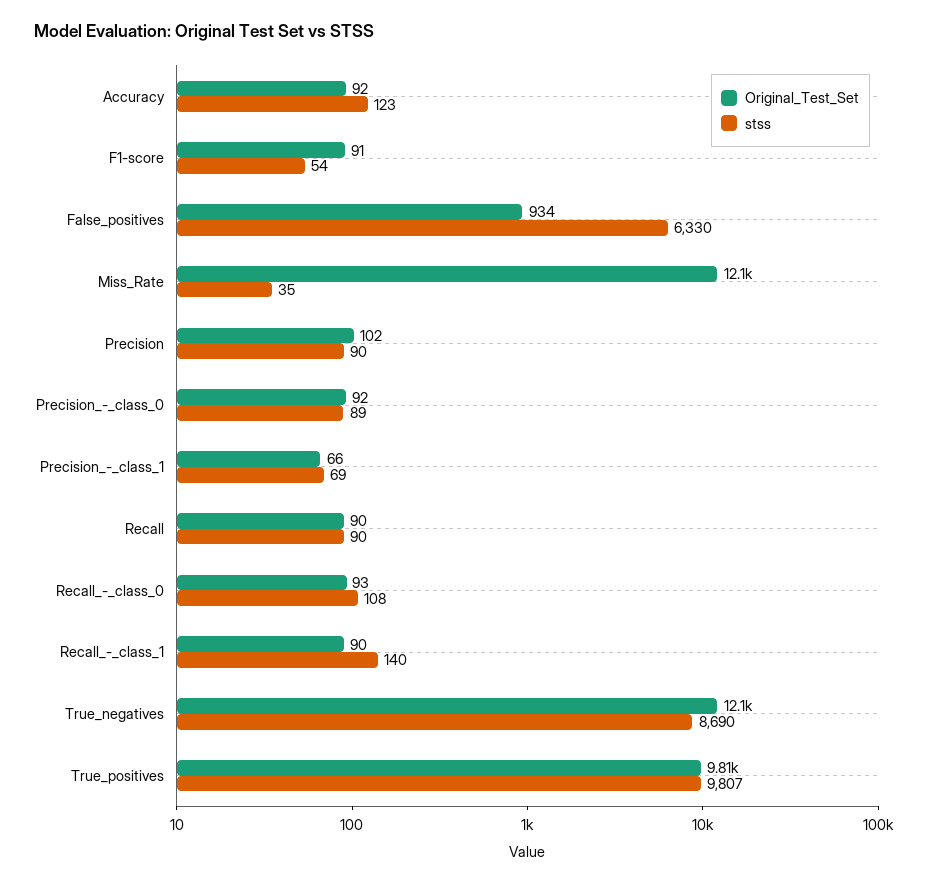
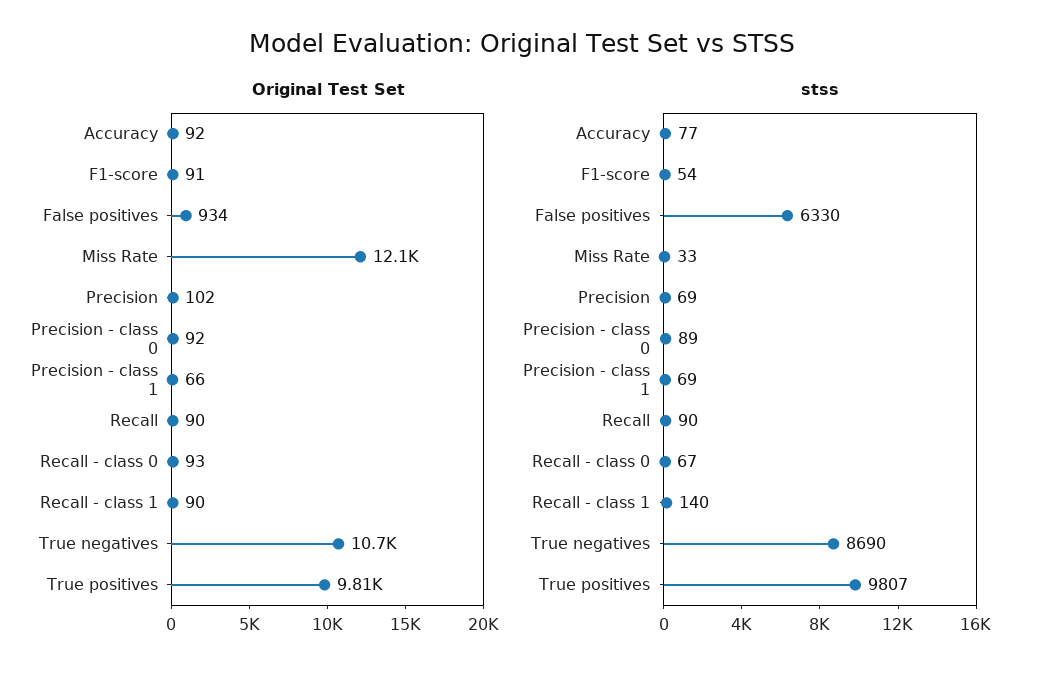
  {
    "Original_Test_Set": {
      "Accuracy": 92,
      "F1-score": 91,
      "False_positives": 934,
      "Miss_Rate": 12100,
      "Precision": 102,
      "Precision_-_class_0": 92,
      "Precision_-_class_1": 66,
      "Recall": 90,
      "Recall_-_class_0": 93,
      "Recall_-_class_1": 90,
-     "True_negatives": 12100,
+     "True_negatives": 10700,
      "True_positives": 9810
    },
    "stss": {
-     "Accuracy": 123,
+     "Accuracy": 77,
      "F1-score": 54,
      "False_positives": 6330,
-     "Miss_Rate": 35,
+     "Miss_Rate": 33,
-     "Precision": 90,
+     "Precision": 69,
      "Precision_-_class_0": 89,
      "Precision_-_class_1": 69,
      "Recall": 90,
-     "Recall_-_class_0": 108,
+     "Recall_-_class_0": 67,
      "Recall_-_class_1": 140,
      "True_negatives": 8690,
      "True_positives": 9807
    }
  }

